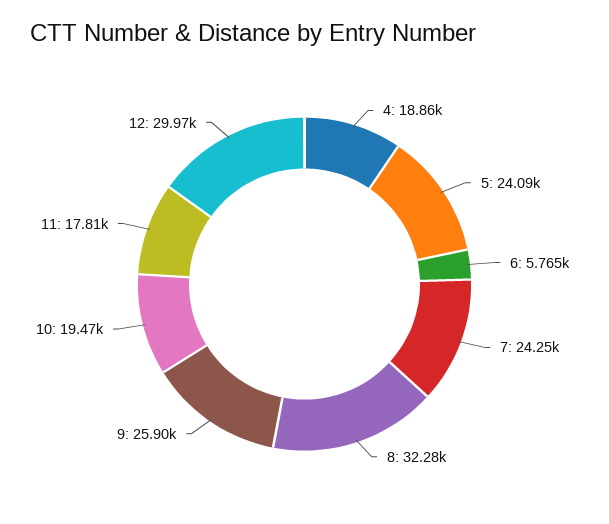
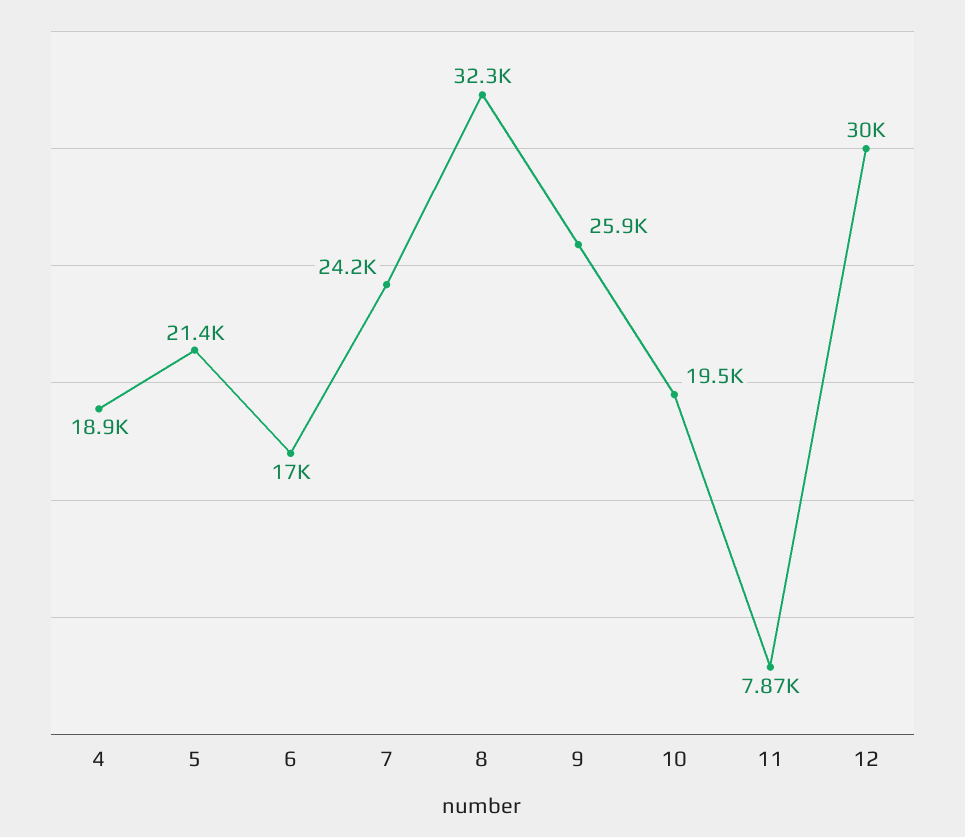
  {
    "4": 18860,
-   "5": 24090,
+   "5": 21400,
-   "6": 5765,
+   "6": 17000,
    "7": 24250,
    "8": 32280,
    "9": 25900,
    "10": 19470,
-   "11": 17810,
+   "11": 7870,
    "12": 29970
  }

